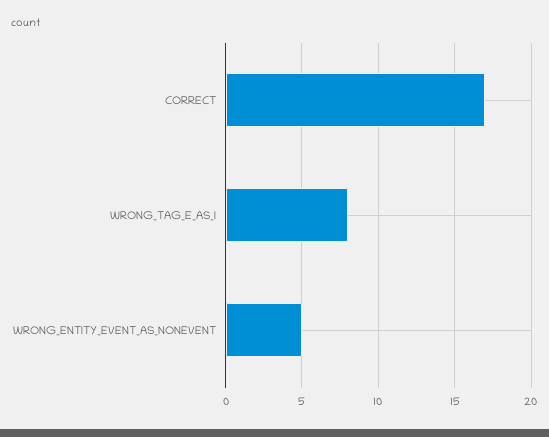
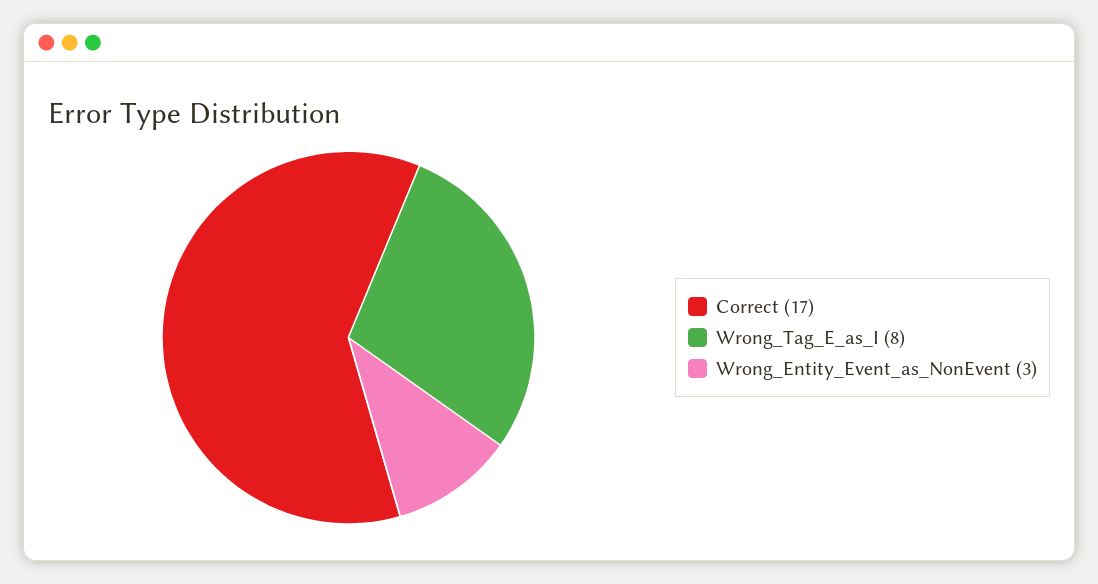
  {
    "CORRECT": 17,
    "WRONG_TAG_E_AS_I": 8,
-   "WRONG_ENTITY_EVENT_AS_NONEVENT": 5
+   "WRONG_ENTITY_EVENT_AS_NONEVENT": 3
  }

